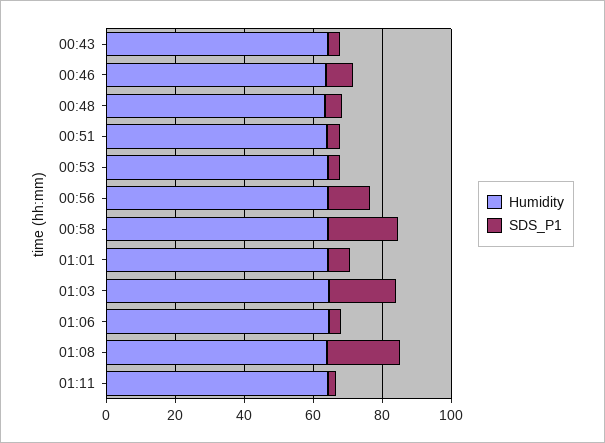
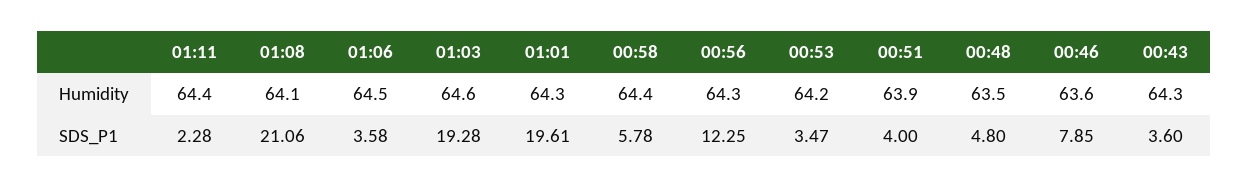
  {
    "Humidity": {
      "00:43": 64.3,
      "00:46": 63.6,
      "00:48": 63.5,
      "00:51": 63.9,
      "00:53": 64.2,
      "00:56": 64.3,
      "00:58": 64.4,
      "01:01": 64.3,
      "01:03": 64.6,
      "01:06": 64.5,
      "01:08": 64.1,
      "01:11": 64.4
    },
    "SDS_P1": {
      "00:43": 3.6,
      "00:46": 7.85,
      "00:48": 4.8,
      "00:51": 4,
      "00:53": 3.47,
      "00:56": 12.25,
-     "00:58": 20,
+     "00:58": 5.78,
-     "01:01": 5,
+     "01:01": 19.61,
      "01:03": 19.28,
      "01:06": 3.58,
      "01:08": 21.06,
      "01:11": 2.28
    }
  }

